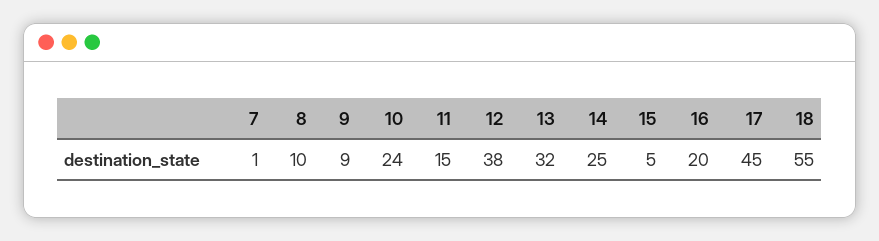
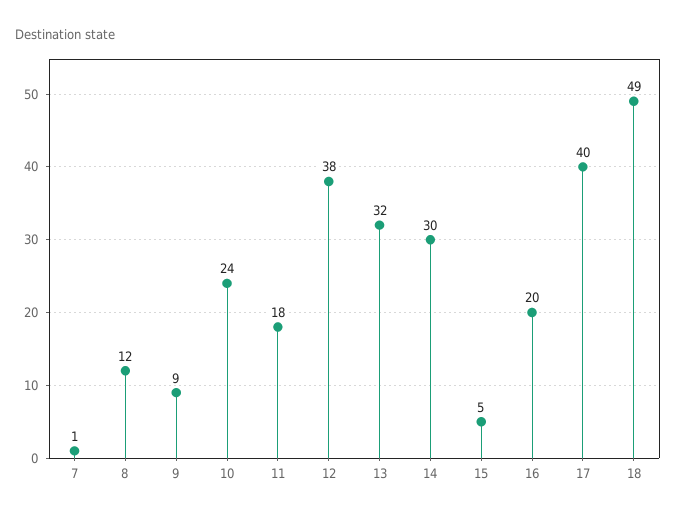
  {
    "7": 1,
-   "8": 10,
+   "8": 12,
    "9": 9,
    "10": 24,
-   "11": 15,
+   "11": 18,
    "12": 38,
    "13": 32,
-   "14": 25,
+   "14": 30,
    "15": 5,
    "16": 20,
-   "17": 45,
+   "17": 40,
-   "18": 55
+   "18": 49
  }

